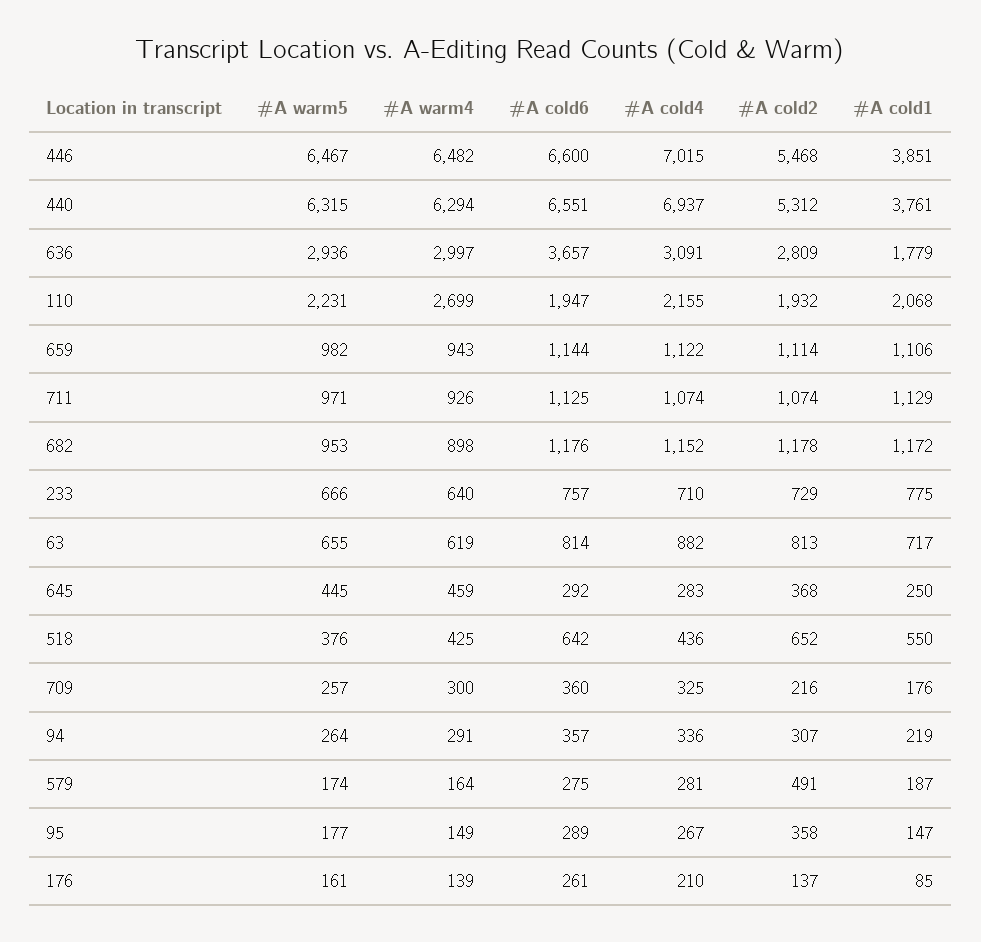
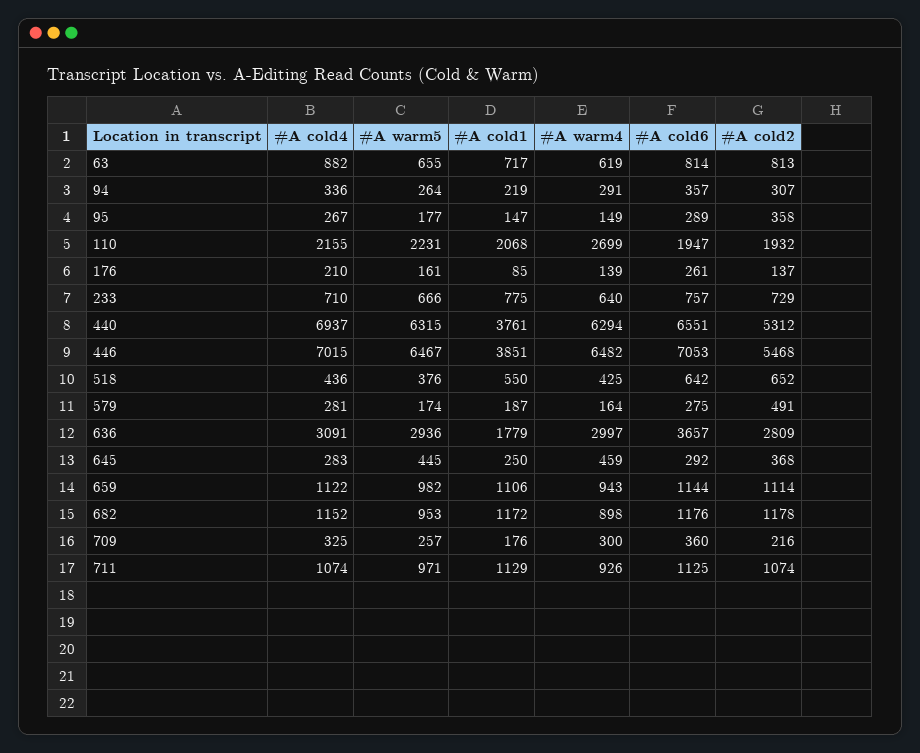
  {
    "#A warm5": {
      "446": 6467,
      "440": 6315,
      "636": 2936,
      "110": 2231,
      "659": 982,
      "711": 971,
      "682": 953,
      "233": 666,
      "63": 655,
      "645": 445,
      "518": 376,
      "709": 257,
      "94": 264,
      "579": 174,
      "95": 177,
      "176": 161
    },
    "#A warm4": {
      "446": 6482,
      "440": 6294,
      "636": 2997,
      "110": 2699,
      "659": 943,
      "711": 926,
      "682": 898,
      "233": 640,
      "63": 619,
      "645": 459,
      "518": 425,
      "709": 300,
      "94": 291,
      "579": 164,
      "95": 149,
      "176": 139
    },
    "#A cold6": {
-     "446": 6600,
+     "446": 7053,
      "440": 6551,
      "636": 3657,
      "110": 1947,
      "659": 1144,
      "711": 1125,
      "682": 1176,
      "233": 757,
      "63": 814,
      "645": 292,
      "518": 642,
      "709": 360,
      "94": 357,
      "579": 275,
      "95": 289,
      "176": 261
    },
    "#A cold4": {
      "446": 7015,
      "440": 6937,
      "636": 3091,
      "110": 2155,
      "659": 1122,
      "711": 1074,
      "682": 1152,
      "233": 710,
      "63": 882,
      "645": 283,
      "518": 436,
      "709": 325,
      "94": 336,
      "579": 281,
      "95": 267,
      "176": 210
    },
    "#A cold2": {
      "446": 5468,
      "440": 5312,
      "636": 2809,
      "110": 1932,
      "659": 1114,
      "711": 1074,
      "682": 1178,
      "233": 729,
      "63": 813,
      "645": 368,
      "518": 652,
      "709": 216,
      "94": 307,
      "579": 491,
      "95": 358,
      "176": 137
    },
    "#A cold1": {
      "446": 3851,
      "440": 3761,
      "636": 1779,
      "110": 2068,
      "659": 1106,
      "711": 1129,
      "682": 1172,
      "233": 775,
      "63": 717,
      "645": 250,
      "518": 550,
      "709": 176,
      "94": 219,
      "579": 187,
      "95": 147,
      "176": 85
    }
  }

